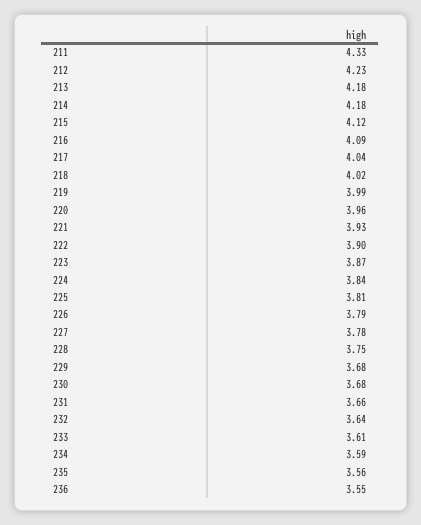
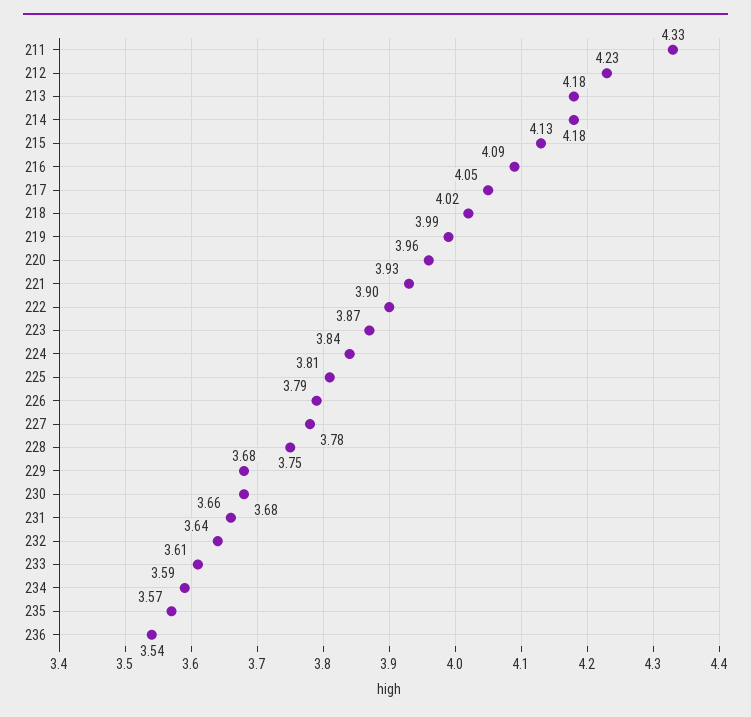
  {
    "211": 4.33,
    "212": 4.23,
    "213": 4.18,
    "214": 4.18,
-   "215": 4.12,
+   "215": 4.13,
    "216": 4.09,
-   "217": 4.04,
+   "217": 4.05,
    "218": 4.02,
    "219": 3.99,
    "220": 3.96,
    "221": 3.93,
    "222": 3.9,
    "223": 3.87,
    "224": 3.84,
    "225": 3.81,
    "226": 3.79,
    "227": 3.78,
    "228": 3.75,
    "229": 3.68,
    "230": 3.68,
    "231": 3.66,
    "232": 3.64,
    "233": 3.61,
    "234": 3.59,
-   "235": 3.56,
+   "235": 3.57,
-   "236": 3.55
+   "236": 3.54
  }

